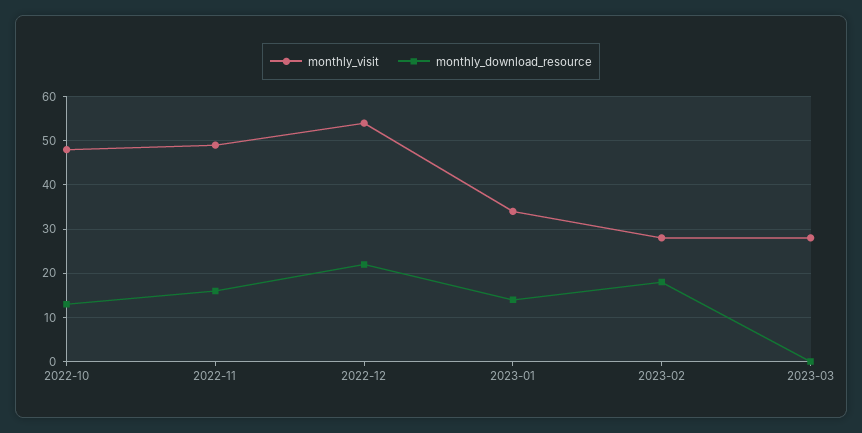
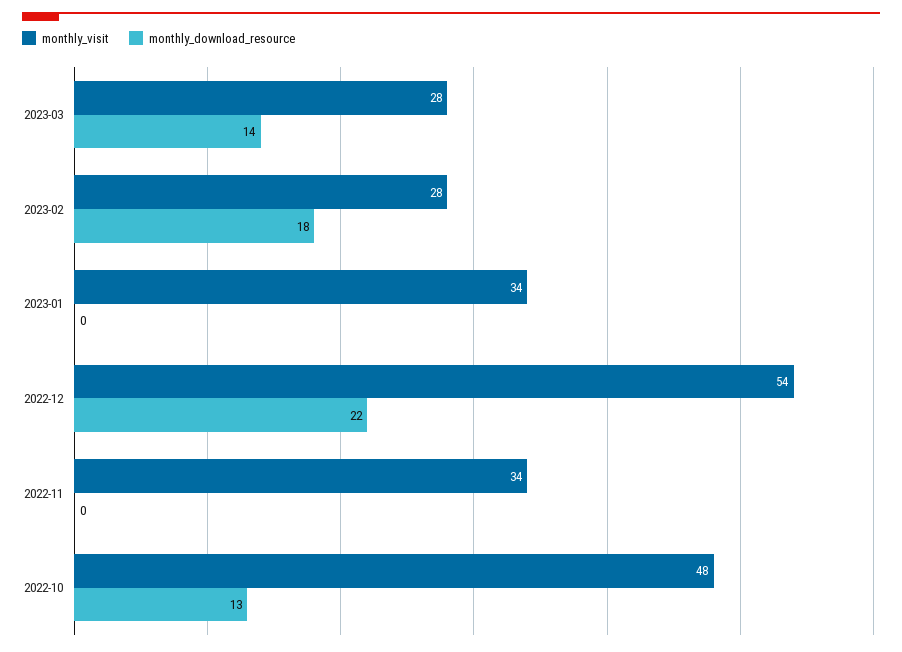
  {
    "monthly_visit": {
      "2022-10": 48,
-     "2022-11": 50,
+     "2022-11": 34,
      "2022-12": 54,
      "2023-01": 34,
      "2023-02": 28,
      "2023-03": 28
    },
    "monthly_download_resource": {
      "2022-10": 13,
-     "2022-11": 15,
+     "2022-11": 0,
      "2022-12": 22,
-     "2023-01": 15,
+     "2023-01": 0,
      "2023-02": 18,
-     "2023-03": 0
+     "2023-03": 14
    }
  }

